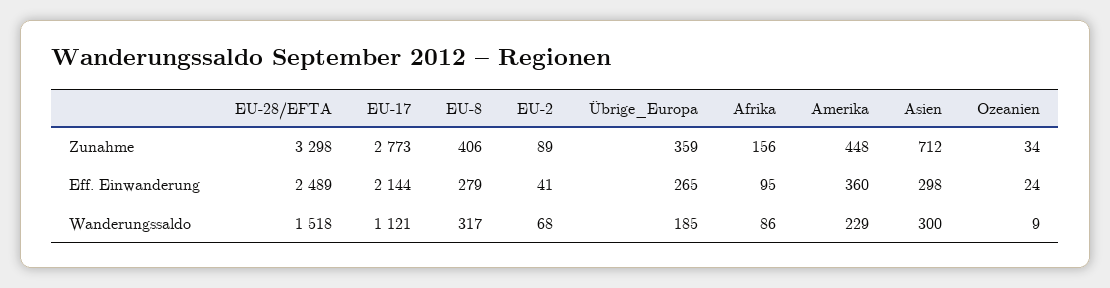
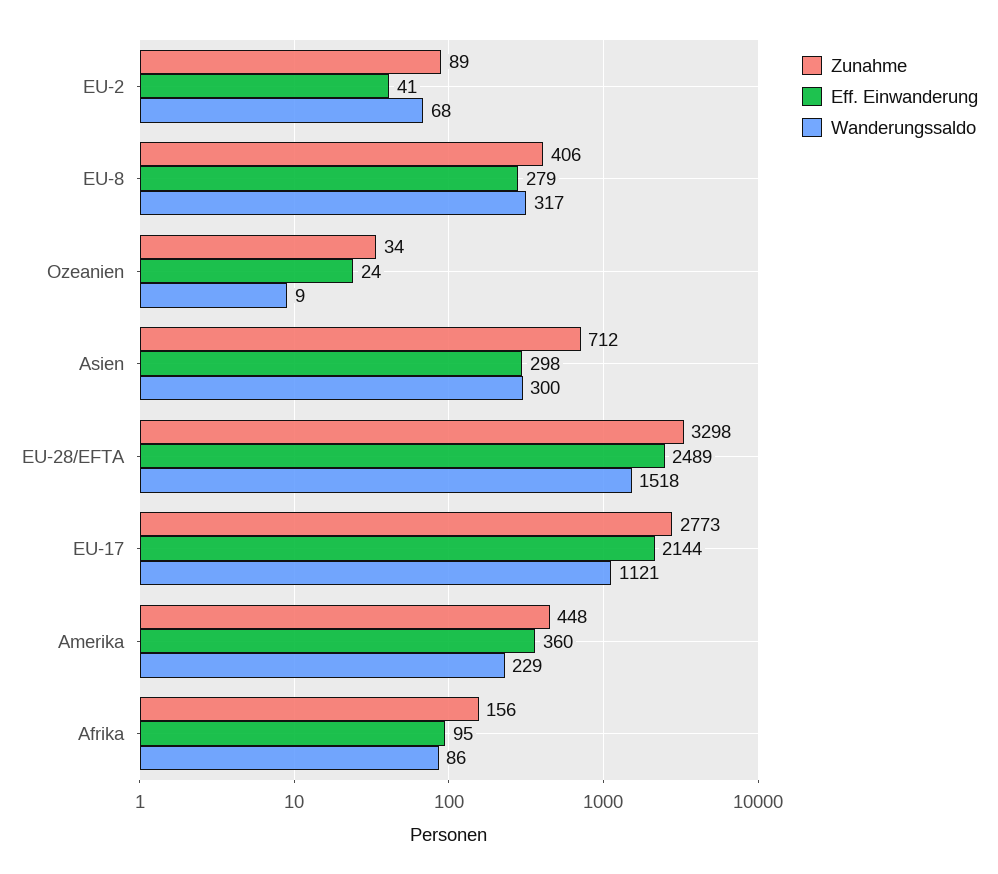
  {
    "Zunahme": {
      "EU-28/EFTA": 3298,
      "EU-17": 2773,
      "EU-8": 406,
      "EU-2": 89,
-     "Übrige_Europa": 359,
      "Afrika": 156,
      "Amerika": 448,
      "Asien": 712,
      "Ozeanien": 34
    },
    "Eff. Einwanderung": {
      "EU-28/EFTA": 2489,
      "EU-17": 2144,
      "EU-8": 279,
      "EU-2": 41,
-     "Übrige_Europa": 265,
      "Afrika": 95,
      "Amerika": 360,
      "Asien": 298,
      "Ozeanien": 24
    },
    "Wanderungssaldo": {
      "EU-28/EFTA": 1518,
      "EU-17": 1121,
      "EU-8": 317,
      "EU-2": 68,
-     "Übrige_Europa": 185,
      "Afrika": 86,
      "Amerika": 229,
      "Asien": 300,
      "Ozeanien": 9
    }
  }

